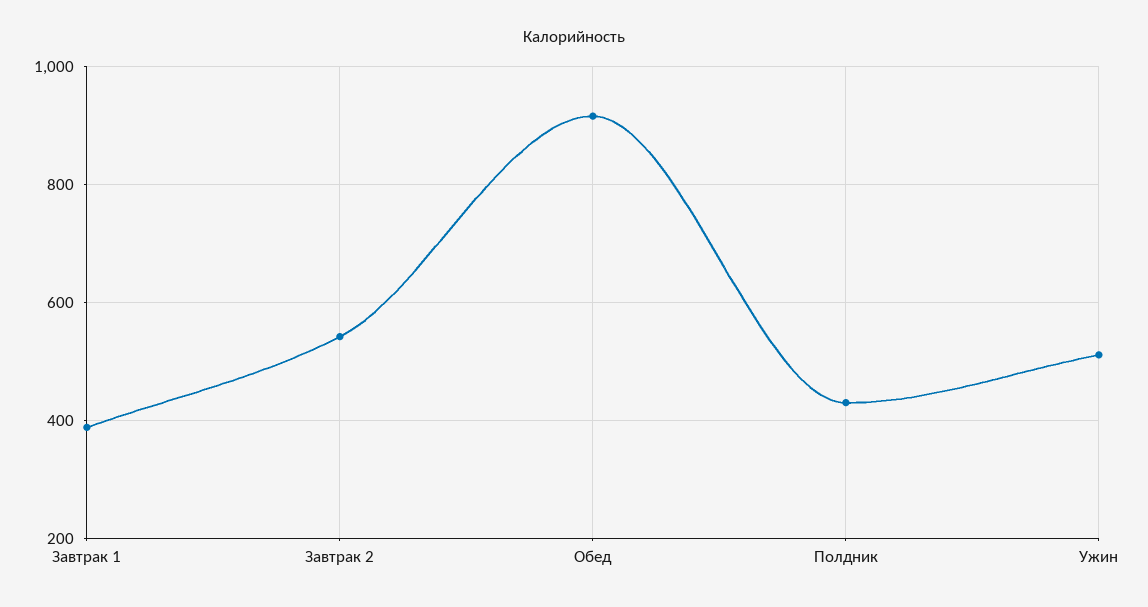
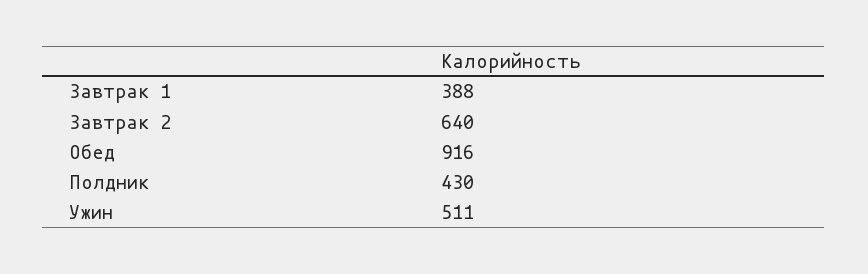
  {
    "Завтрак 1": 388,
-   "Завтрак 2": 540,
+   "Завтрак 2": 640,
    "Обед": 916,
    "Полдник": 430,
    "Ужин": 511
  }

